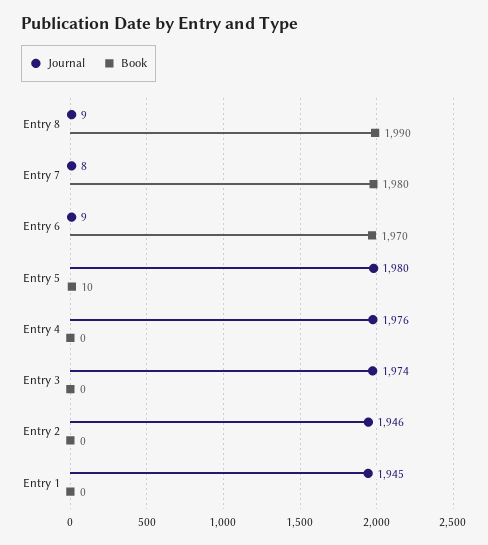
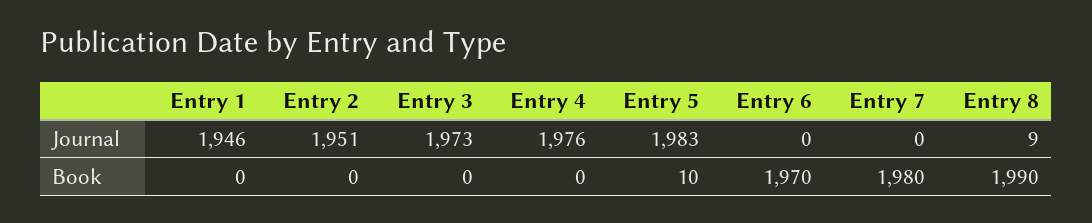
  {
    "Journal": {
      "Entry 8": 9,
-     "Entry 7": 8,
+     "Entry 7": 0,
-     "Entry 6": 9,
+     "Entry 6": 0,
-     "Entry 5": 1980,
+     "Entry 5": 1983,
      "Entry 4": 1976,
-     "Entry 3": 1974,
+     "Entry 3": 1973,
-     "Entry 2": 1946,
+     "Entry 2": 1951,
-     "Entry 1": 1945
+     "Entry 1": 1946
    },
    "Book": {
      "Entry 8": 1990,
      "Entry 7": 1980,
      "Entry 6": 1970,
      "Entry 5": 10,
      "Entry 4": 0,
      "Entry 3": 0,
      "Entry 2": 0,
      "Entry 1": 0
    }
  }

